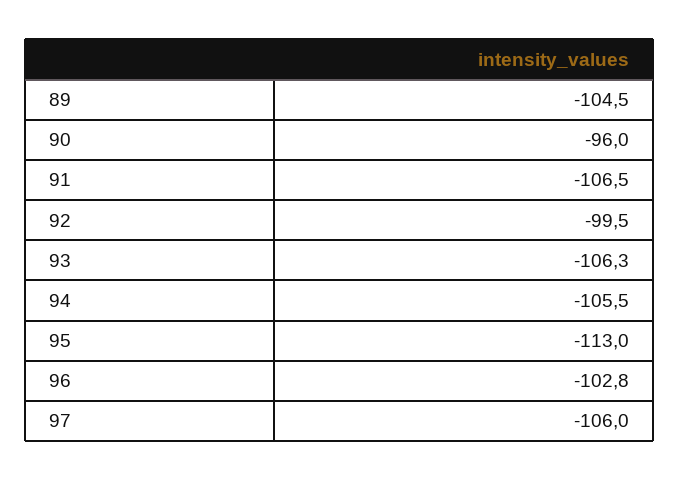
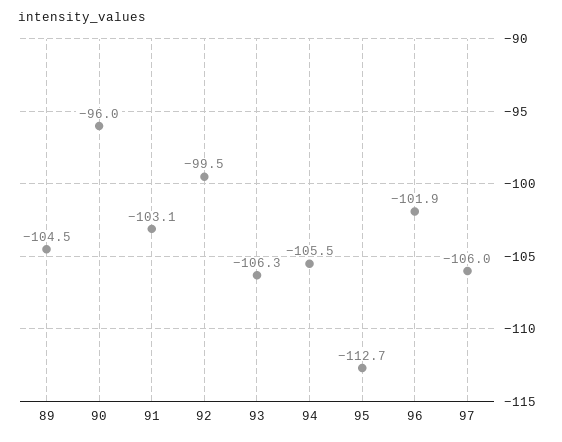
  {
    "89": -104.5,
    "90": -96,
-   "91": -106.5,
+   "91": -103.1,
    "92": -99.5,
    "93": -106.3,
    "94": -105.5,
-   "95": -113,
+   "95": -112.7,
-   "96": -102.8,
+   "96": -101.9,
    "97": -106
  }

